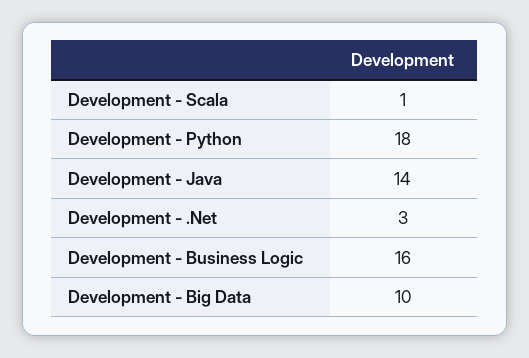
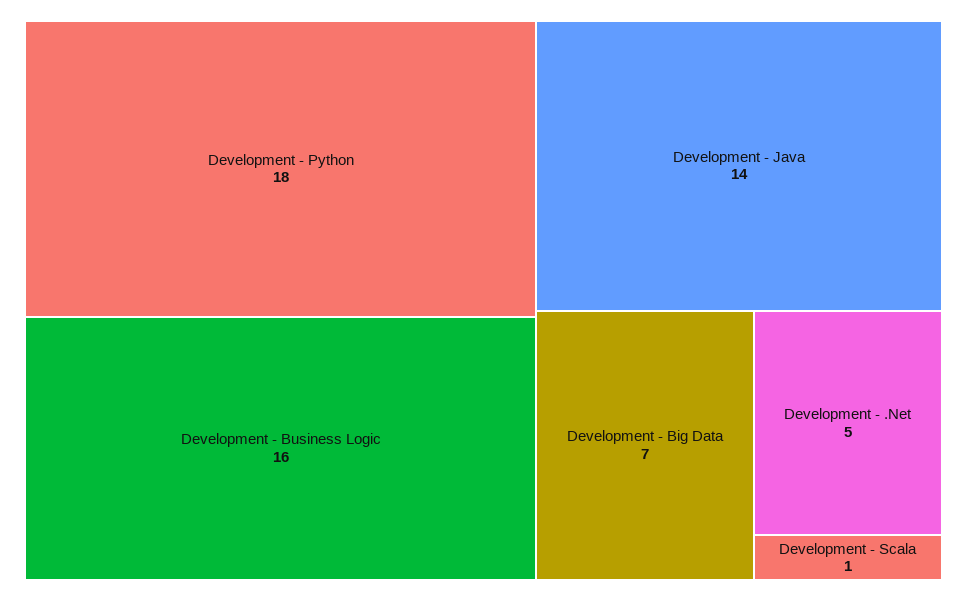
  {
    "Development - Scala": 1,
    "Development - Python": 18,
    "Development - Java": 14,
-   "Development - .Net": 3,
+   "Development - .Net": 5,
    "Development - Business Logic": 16,
-   "Development - Big Data": 10
+   "Development - Big Data": 7
  }

